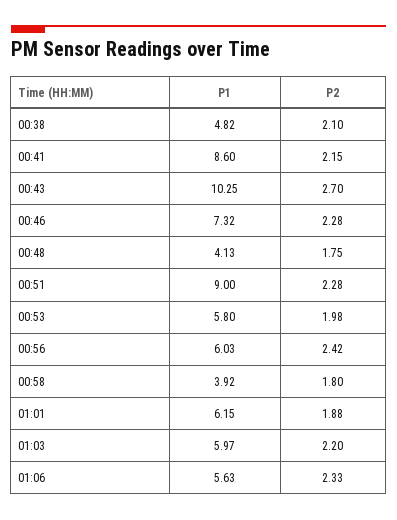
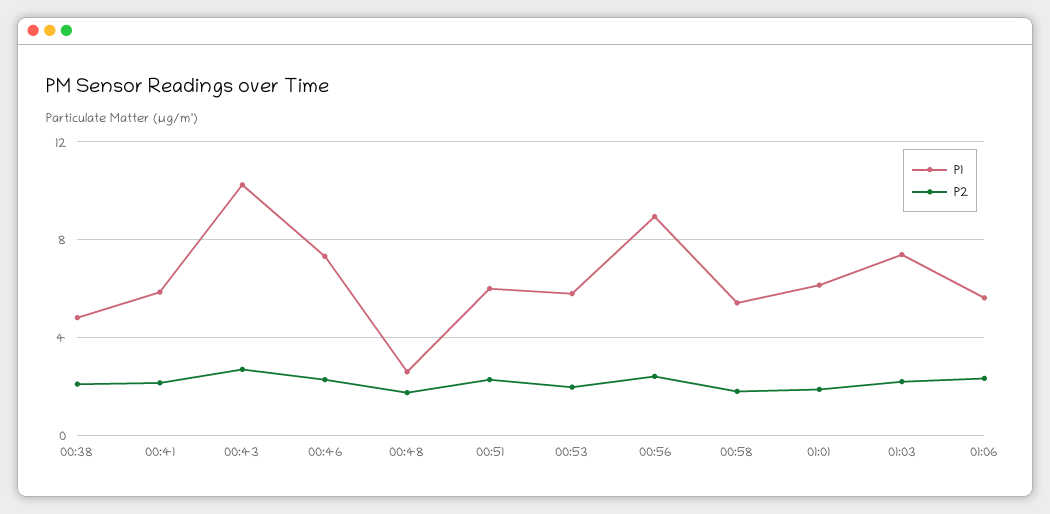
  {
    "P1": {
      "00:38": 4.82,
-     "00:41": 8.6,
+     "00:41": 6,
      "00:43": 10.25,
      "00:46": 7.32,
-     "00:48": 4.13,
+     "00:48": 2.5,
-     "00:51": 9,
+     "00:51": 6,
      "00:53": 5.8,
-     "00:56": 6.03,
+     "00:56": 9,
-     "00:58": 3.92,
+     "00:58": 5.5,
      "01:01": 6.15,
-     "01:03": 5.97,
+     "01:03": 7.5,
      "01:06": 5.63
    },
    "P2": {
      "00:38": 2.1,
      "00:41": 2.15,
      "00:43": 2.7,
      "00:46": 2.28,
      "00:48": 1.75,
      "00:51": 2.28,
      "00:53": 1.98,
      "00:56": 2.42,
      "00:58": 1.8,
      "01:01": 1.88,
      "01:03": 2.2,
      "01:06": 2.33
    }
  }

